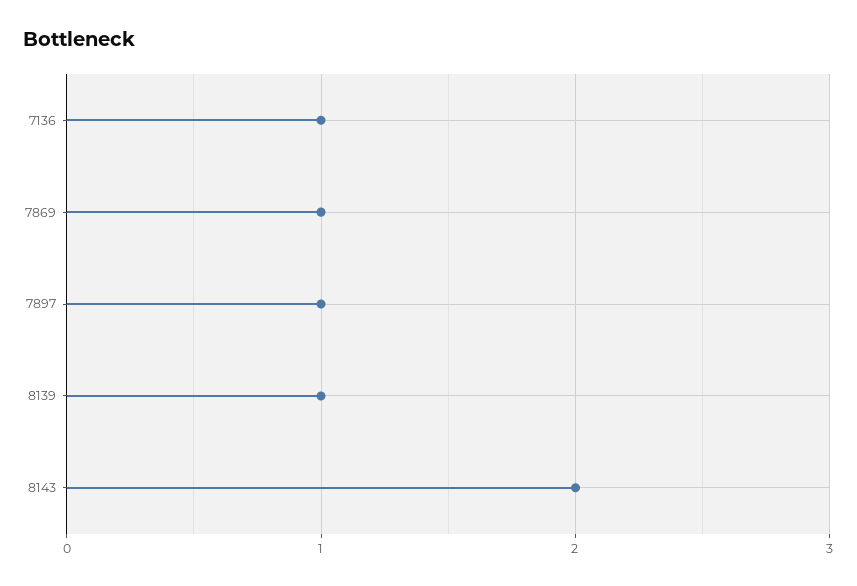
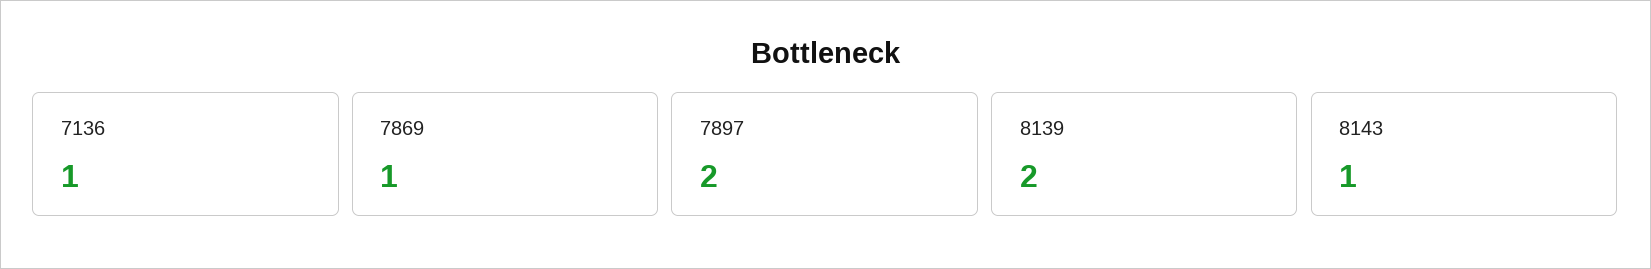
  {
    "7136": 1,
    "7869": 1,
-   "7897": 1,
+   "7897": 2,
-   "8139": 1,
+   "8139": 2,
-   "8143": 2
+   "8143": 1
  }

